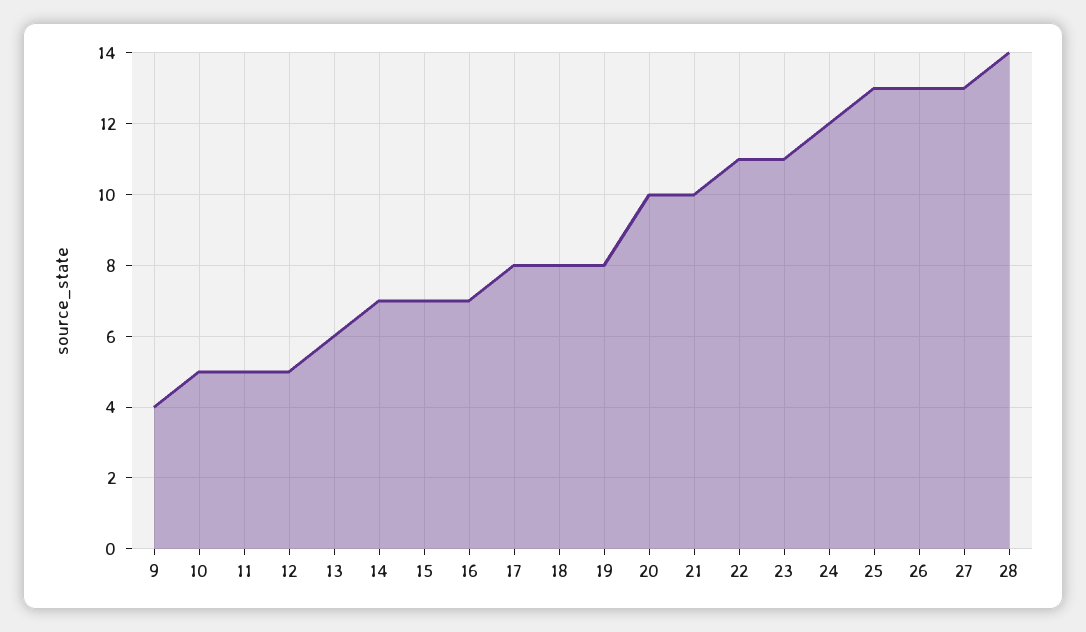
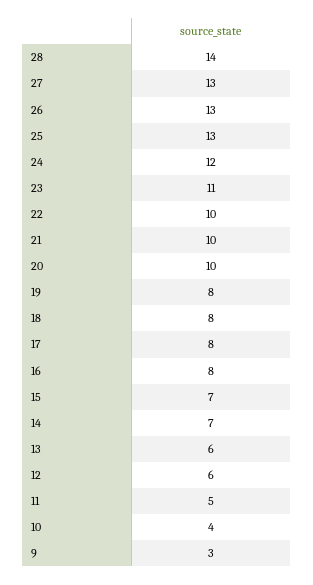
  {
-   "9": 4,
+   "9": 3,
-   "10": 5,
+   "10": 4,
    "11": 5,
-   "12": 5,
+   "12": 6,
    "13": 6,
    "14": 7,
    "15": 7,
-   "16": 7,
+   "16": 8,
    "17": 8,
    "18": 8,
    "19": 8,
    "20": 10,
    "21": 10,
-   "22": 11,
+   "22": 10,
    "23": 11,
    "24": 12,
    "25": 13,
    "26": 13,
    "27": 13,
    "28": 14
  }

